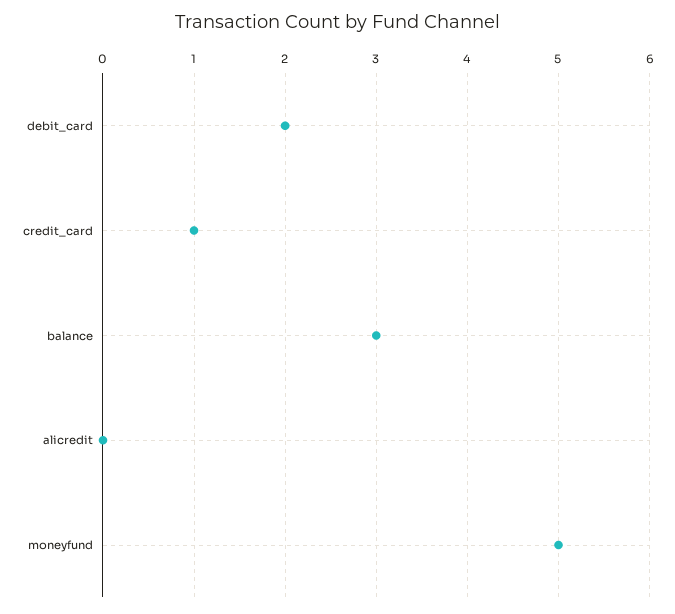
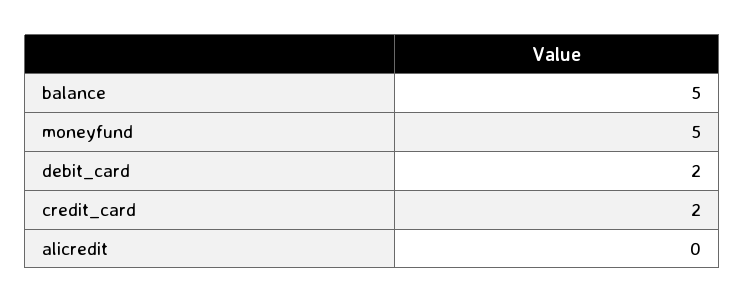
  {
    "debit_card": 2,
-   "credit_card": 1,
+   "credit_card": 2,
-   "balance": 3,
+   "balance": 5,
    "alicredit": 0,
    "moneyfund": 5
  }

